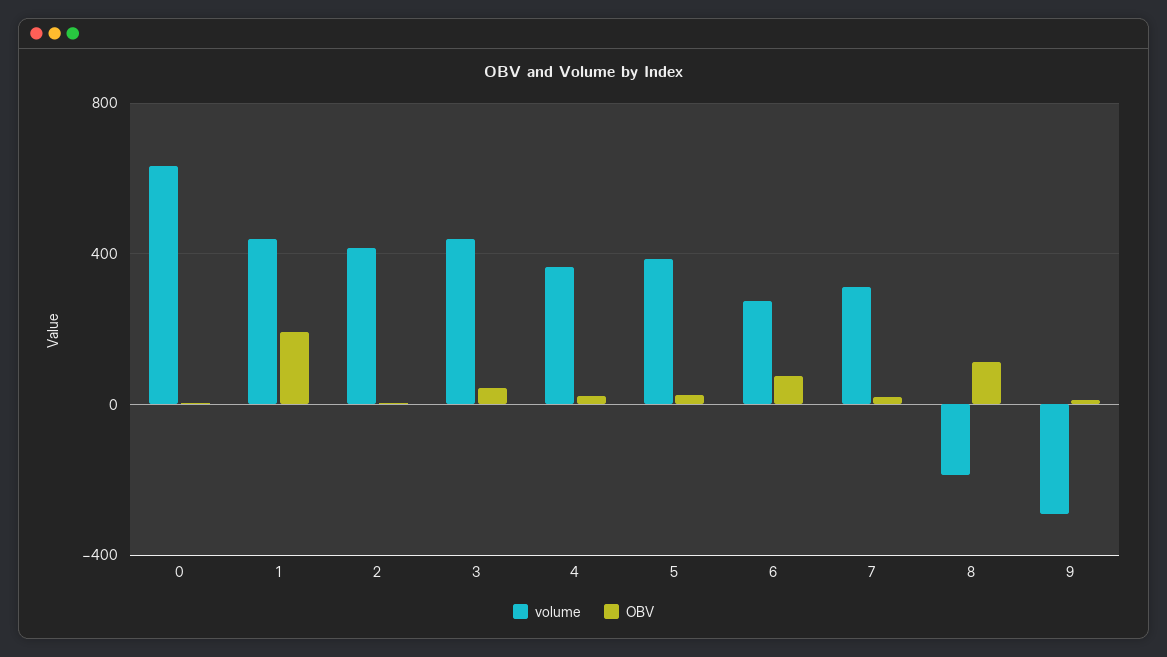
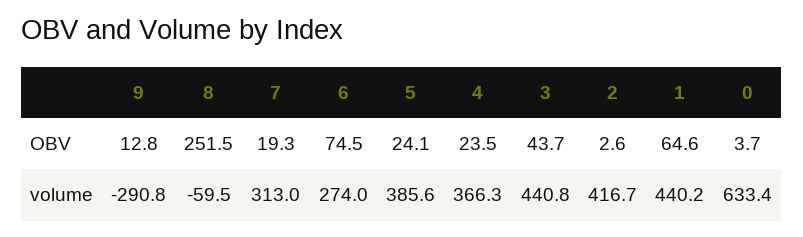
  {
    "volume": {
      "0": 633.4,
      "1": 440.2,
      "2": 416.7,
      "3": 440.8,
      "4": 366.3,
      "5": 385.6,
      "6": 274,
      "7": 313,
-     "8": -200,
+     "8": -59.5,
      "9": -290.8
    },
    "OBV": {
      "0": 3.7,
-     "1": 200,
+     "1": 64.6,
      "2": 2.6,
      "3": 43.7,
      "4": 23.5,
      "5": 24.1,
      "6": 74.5,
      "7": 19.3,
-     "8": 100,
+     "8": 251.5,
      "9": 12.8
    }
  }

